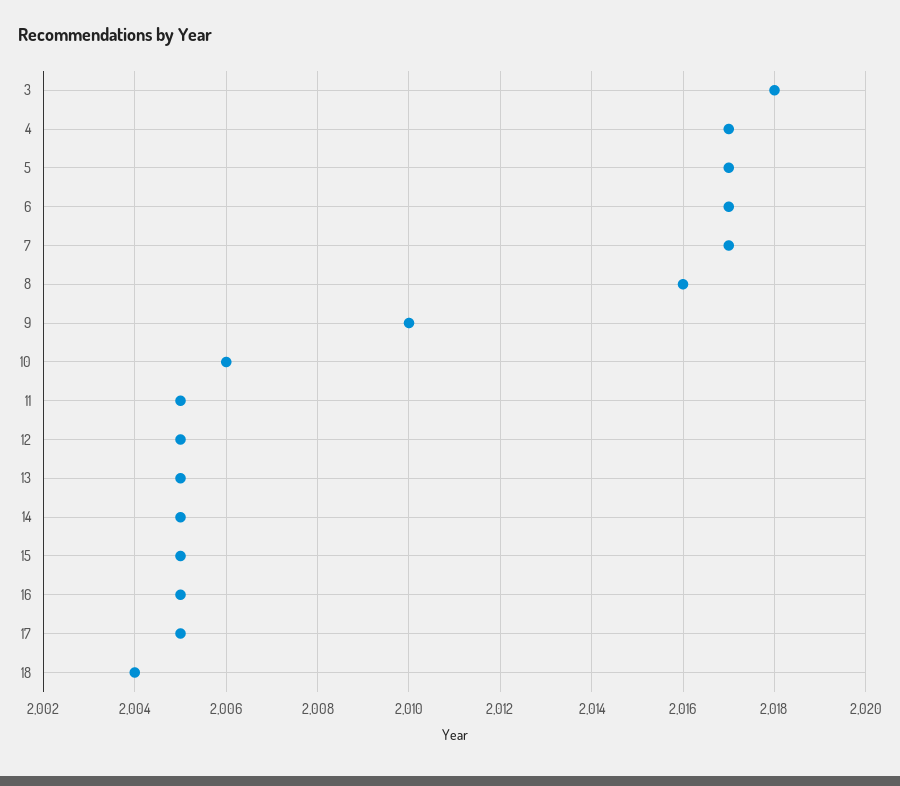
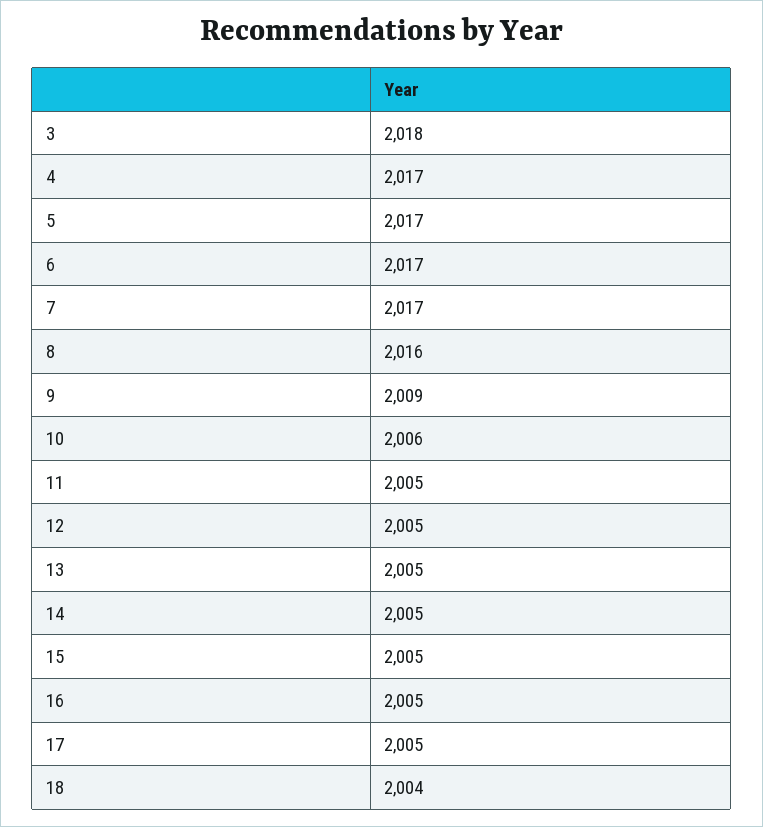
  {
    "3": 2018,
    "4": 2017,
    "5": 2017,
    "6": 2017,
    "7": 2017,
    "8": 2016,
-   "9": 2010,
+   "9": 2009,
    "10": 2006,
    "11": 2005,
    "12": 2005,
    "13": 2005,
    "14": 2005,
    "15": 2005,
    "16": 2005,
    "17": 2005,
    "18": 2004
  }

